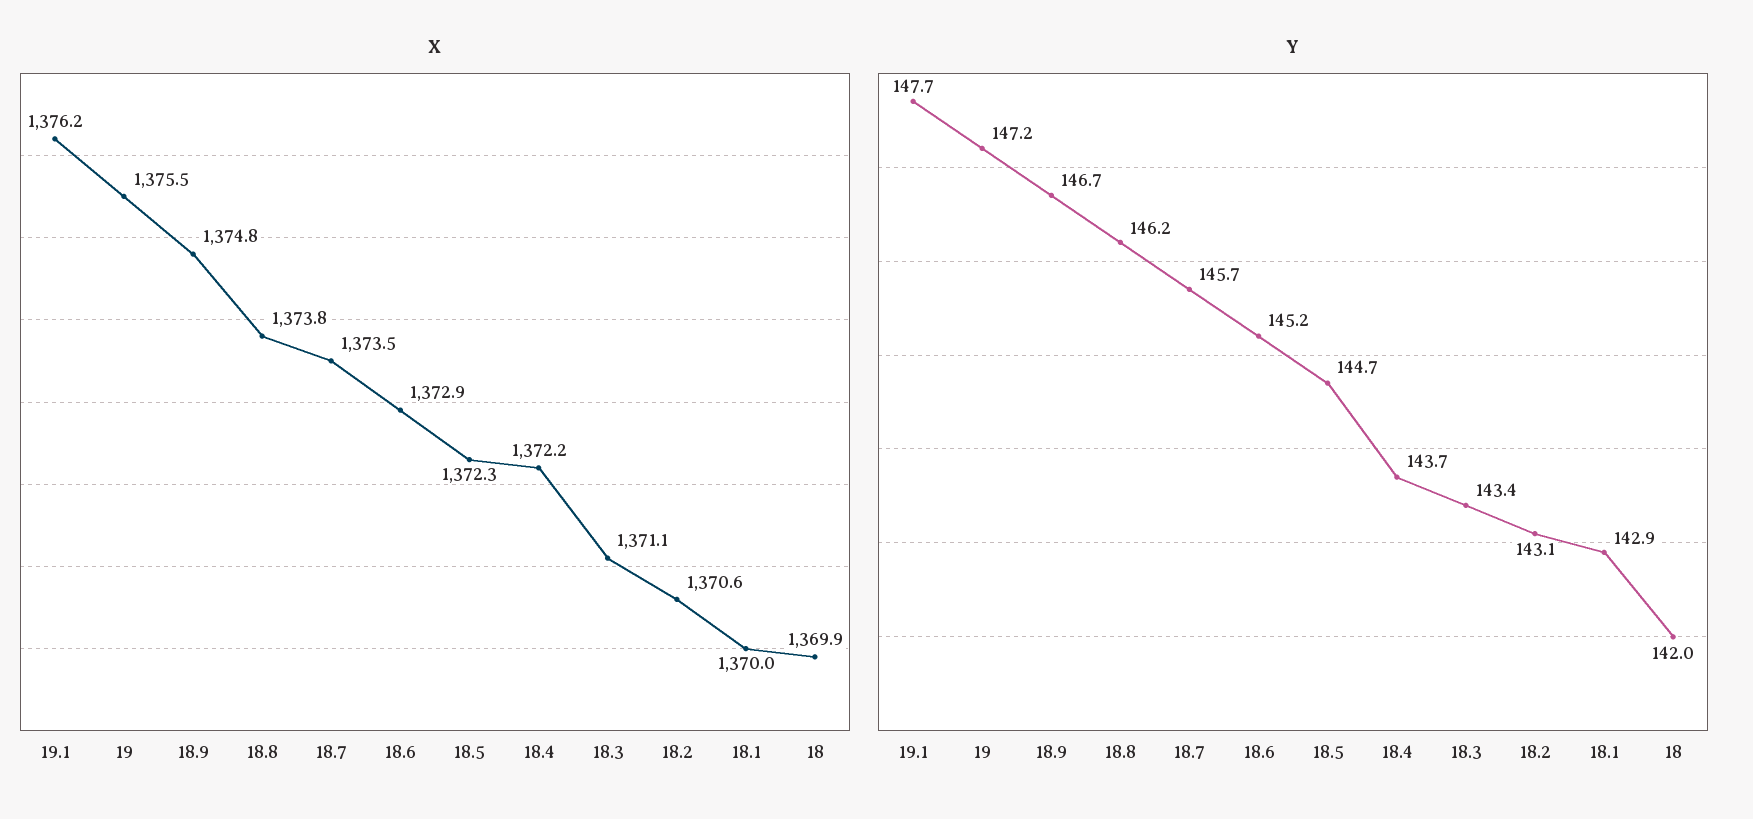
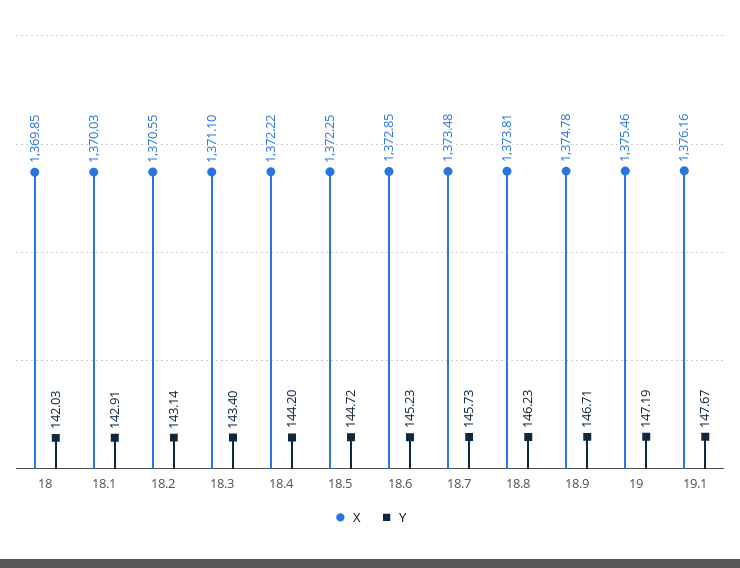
  {
    "X": {
      "19.1": 1376.16,
      "19": 1375.46,
      "18.9": 1374.78,
      "18.8": 1373.81,
      "18.7": 1373.48,
      "18.6": 1372.85,
      "18.5": 1372.25,
      "18.4": 1372.22,
      "18.3": 1371.1,
      "18.2": 1370.55,
      "18.1": 1370.03,
      "18": 1369.85
    },
    "Y": {
      "19.1": 147.67,
      "19": 147.19,
      "18.9": 146.71,
      "18.8": 146.23,
      "18.7": 145.73,
      "18.6": 145.23,
      "18.5": 144.72,
-     "18.4": 143.7,
+     "18.4": 144.2,
      "18.3": 143.4,
      "18.2": 143.14,
      "18.1": 142.91,
      "18": 142.03
    }
  }

